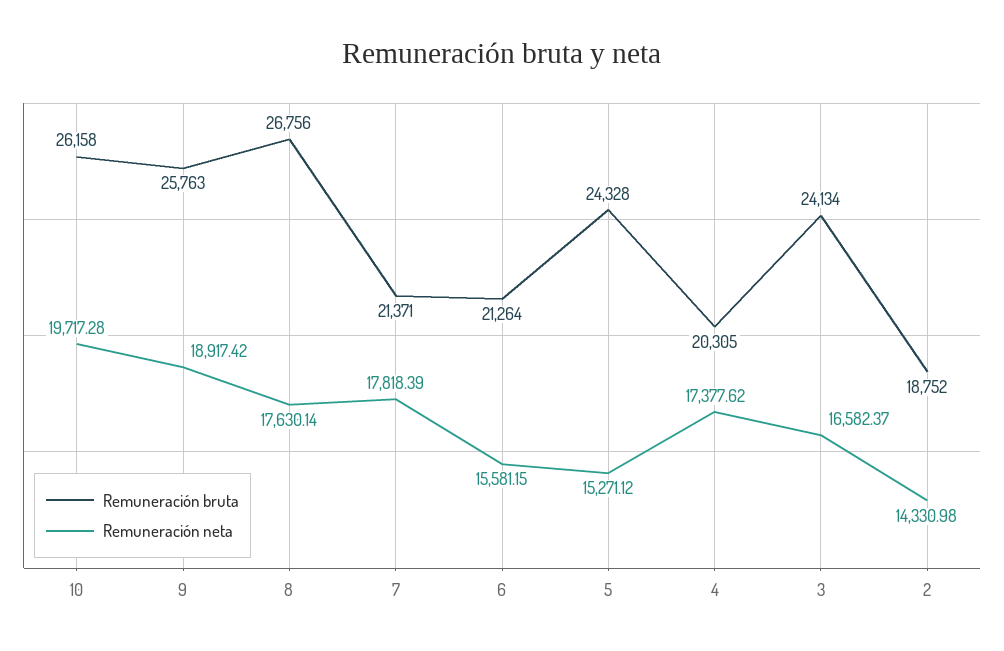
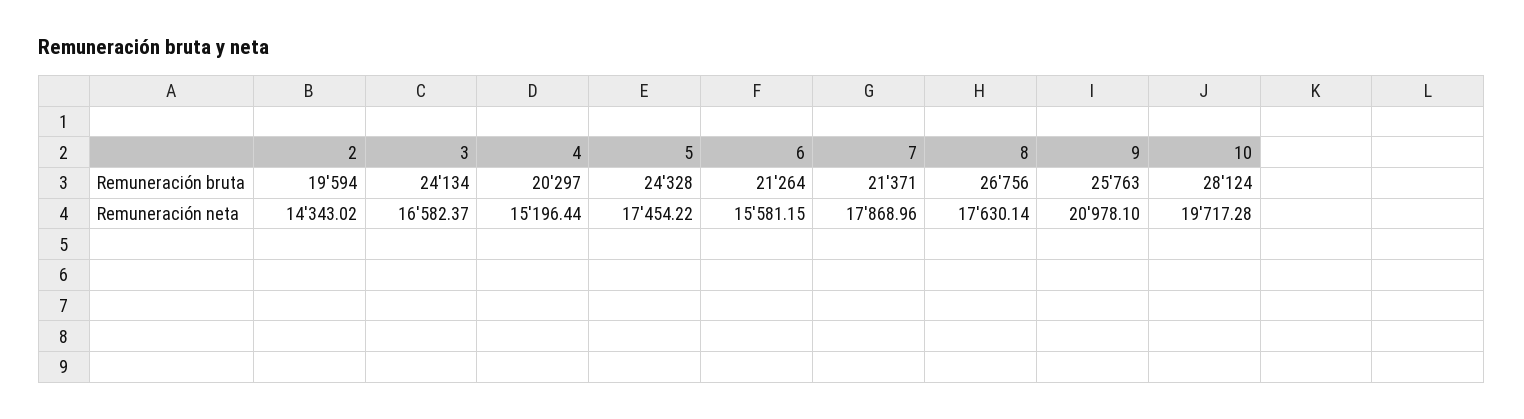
  {
    "Remuneración bruta": {
-     "10": 26158,
+     "10": 28124,
      "9": 25763,
      "8": 26756,
      "7": 21371,
      "6": 21264,
      "5": 24328,
-     "4": 20305,
+     "4": 20297,
      "3": 24134,
-     "2": 18752
+     "2": 19594
    },
    "Remuneración neta": {
      "10": 19717.28,
-     "9": 18917.42,
+     "9": 20978.1,
      "8": 17630.14,
-     "7": 17818.39,
+     "7": 17868.96,
      "6": 15581.15,
-     "5": 15271.12,
+     "5": 17454.22,
-     "4": 17377.62,
+     "4": 15196.44,
      "3": 16582.37,
-     "2": 14330.98
+     "2": 14343.02
    }
  }

